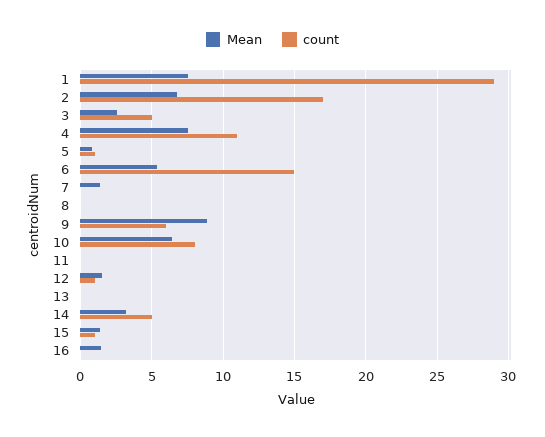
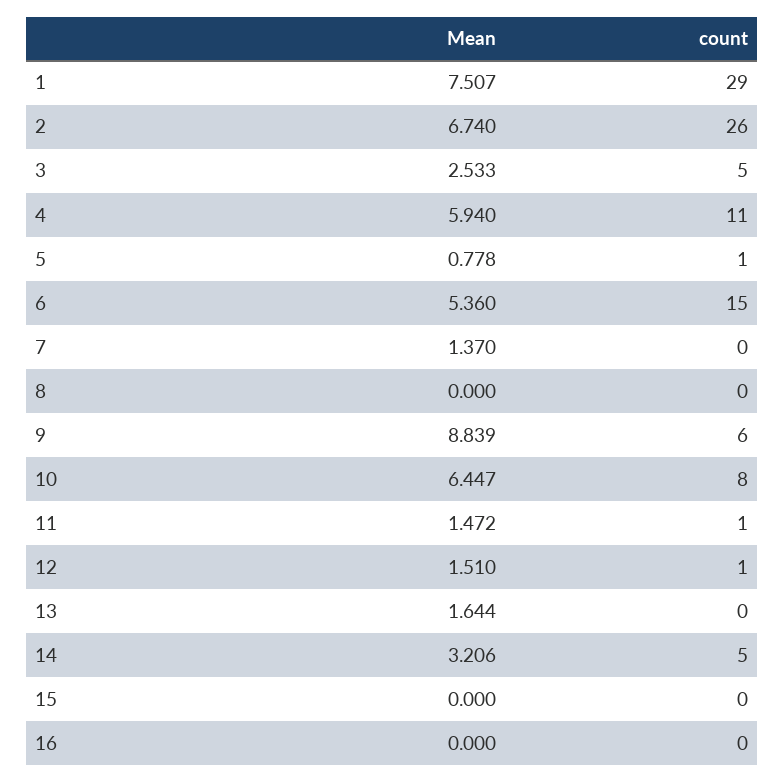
  {
    "Mean": {
      "1": 7.507,
      "2": 6.74,
      "3": 2.533,
-     "4": 7.5,
+     "4": 5.94,
      "5": 0.778,
      "6": 5.36,
      "7": 1.37,
      "8": 0,
      "9": 8.839,
      "10": 6.447,
-     "11": 0,
+     "11": 1.472,
      "12": 1.51,
-     "13": 0,
+     "13": 1.644,
      "14": 3.206,
-     "15": 1.5,
+     "15": 0,
-     "16": 1.5
+     "16": 0
    },
    "count": {
      "1": 29,
-     "2": 17,
+     "2": 26,
      "3": 5,
      "4": 11,
      "5": 1,
      "6": 15,
      "7": 0,
      "8": 0,
      "9": 6,
      "10": 8,
-     "11": 0,
+     "11": 1,
      "12": 1,
      "13": 0,
      "14": 5,
-     "15": 1,
+     "15": 0,
      "16": 0
    }
  }

